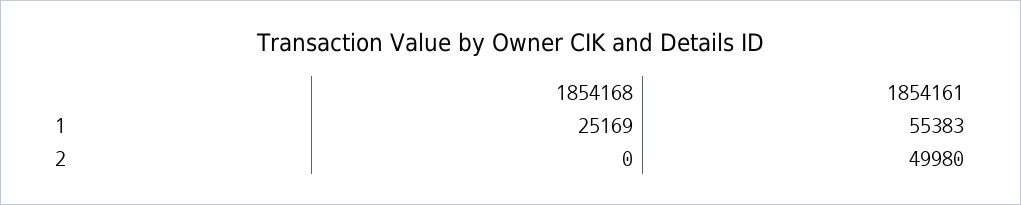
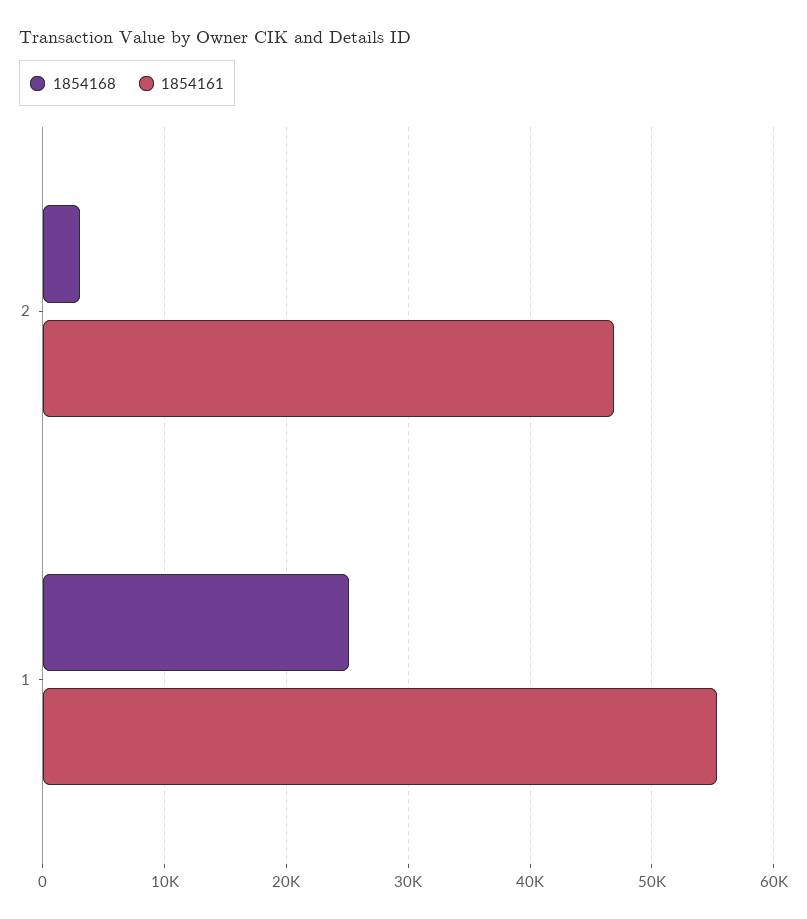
  {
    "1854168": {
      "1": 25169,
-     "2": 0
+     "2": 3000
    },
    "1854161": {
      "1": 55383,
-     "2": 49980
+     "2": 47000
    }
  }

